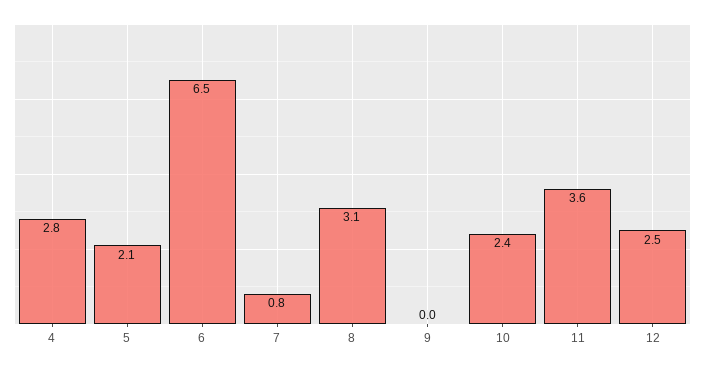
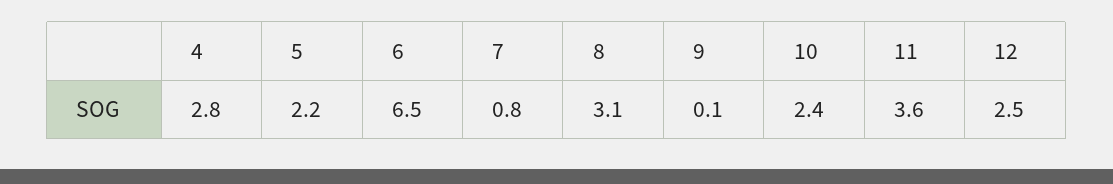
  {
    "4": 2.8,
-   "5": 2.1,
+   "5": 2.2,
    "6": 6.5,
    "7": 0.8,
    "8": 3.1,
-   "9": 0,
+   "9": 0.1,
    "10": 2.4,
    "11": 3.6,
    "12": 2.5
  }

